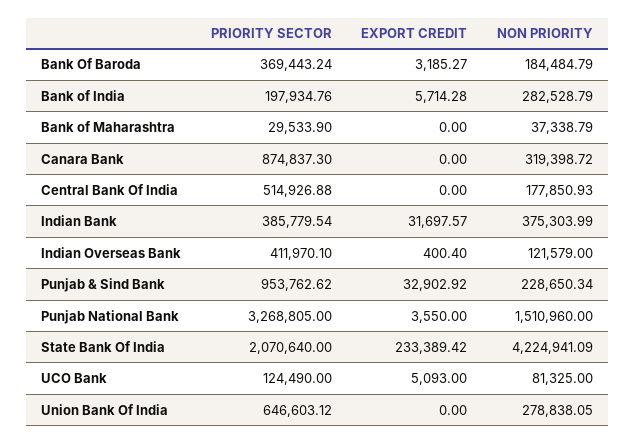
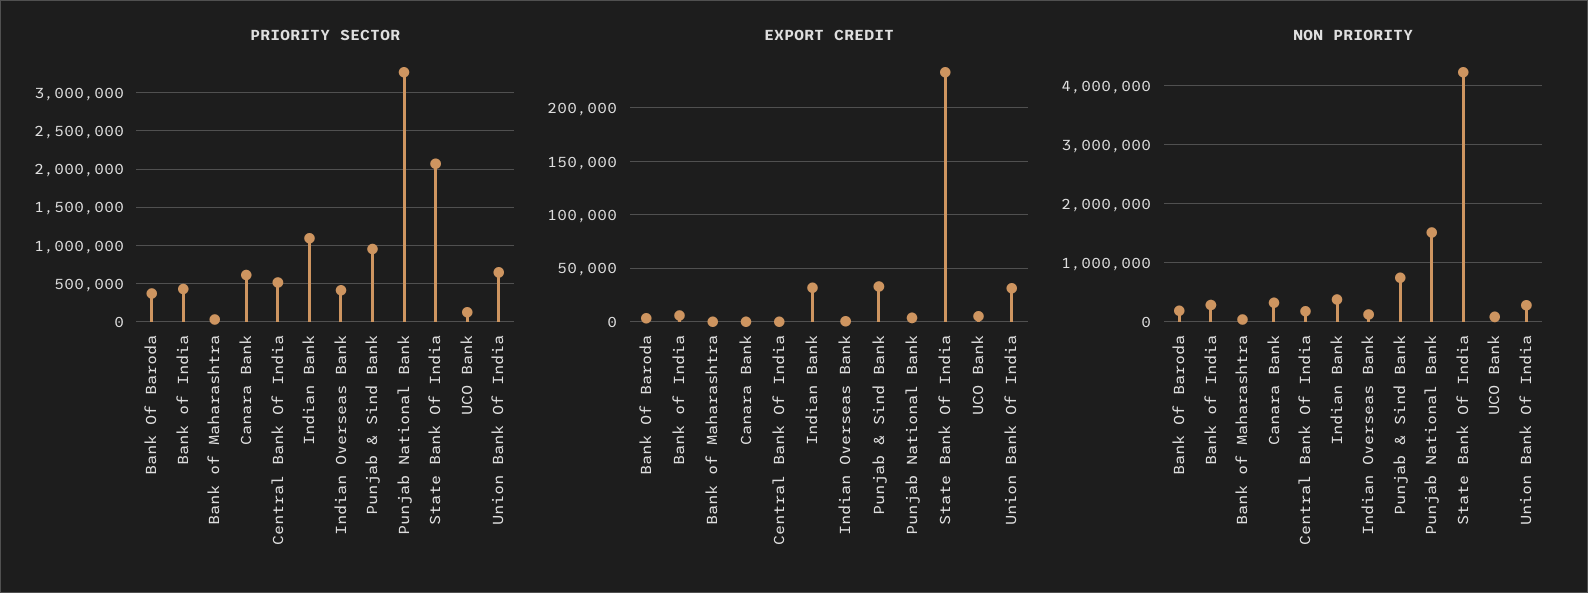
  {
    "PRIORITY SECTOR": {
      "Bank Of Baroda": 369443.24,
-     "Bank of India": 197934.76,
+     "Bank of India": 400000,
      "Bank of Maharashtra": 29533.9,
-     "Canara Bank": 874837.3,
+     "Canara Bank": 600000,
      "Central Bank Of India": 514926.88,
-     "Indian Bank": 385779.54,
+     "Indian Bank": 1100000,
      "Indian Overseas Bank": 411970.1,
      "Punjab & Sind Bank": 953762.62,
      "Punjab National Bank": 3268805,
      "State Bank Of India": 2070640,
      "UCO Bank": 124490,
      "Union Bank Of India": 646603.12
    },
    "EXPORT CREDIT": {
      "Bank Of Baroda": 3185.27,
      "Bank of India": 5714.28,
      "Bank of Maharashtra": 0,
      "Canara Bank": 0,
      "Central Bank Of India": 0,
      "Indian Bank": 31697.57,
      "Indian Overseas Bank": 400.4,
      "Punjab & Sind Bank": 32902.92,
      "Punjab National Bank": 3550,
      "State Bank Of India": 233389.42,
      "UCO Bank": 5093,
-     "Union Bank Of India": 0
+     "Union Bank Of India": 30000
    },
    "NON PRIORITY": {
      "Bank Of Baroda": 184484.79,
      "Bank of India": 282528.79,
      "Bank of Maharashtra": 37338.79,
      "Canara Bank": 319398.72,
      "Central Bank Of India": 177850.93,
      "Indian Bank": 375303.99,
      "Indian Overseas Bank": 121579,
-     "Punjab & Sind Bank": 228650.34,
+     "Punjab & Sind Bank": 800000,
      "Punjab National Bank": 1510960,
      "State Bank Of India": 4224941.09,
      "UCO Bank": 81325,
      "Union Bank Of India": 278838.05
    }
  }

